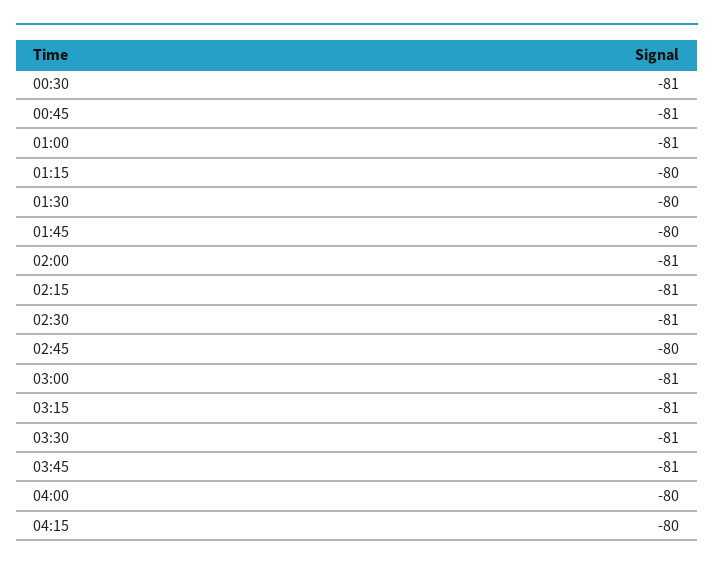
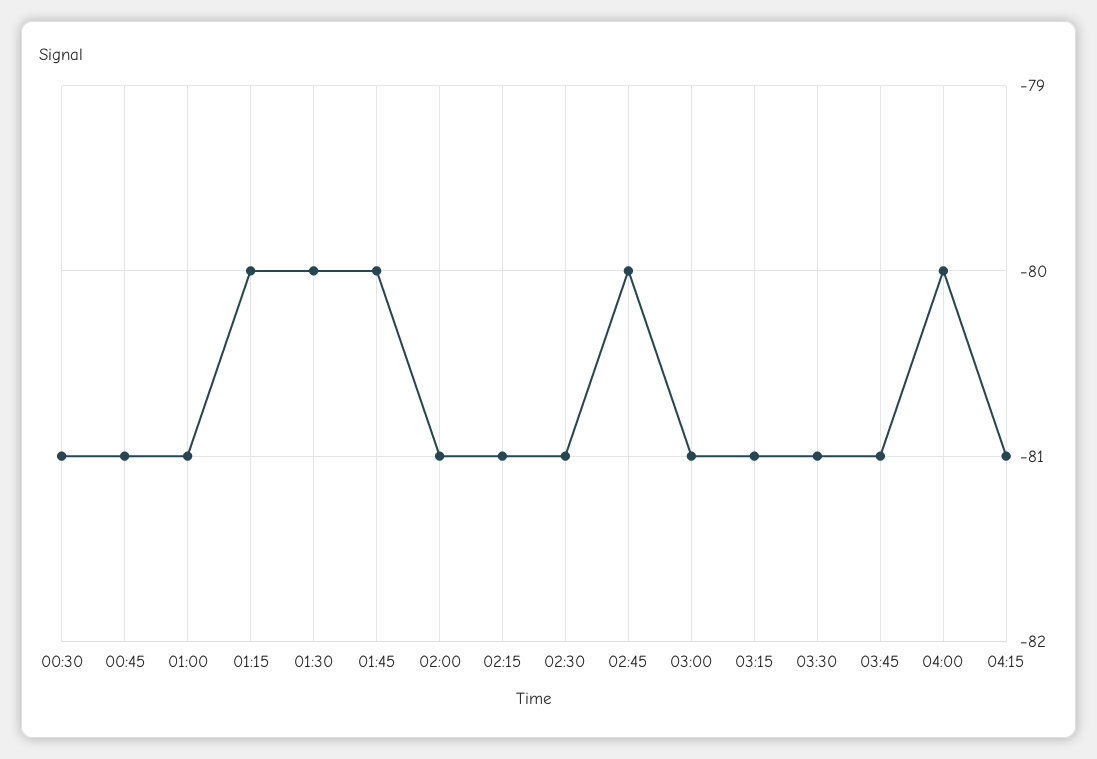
  {
    "00:30": -81,
    "00:45": -81,
    "01:00": -81,
    "01:15": -80,
    "01:30": -80,
    "01:45": -80,
    "02:00": -81,
    "02:15": -81,
    "02:30": -81,
    "02:45": -80,
    "03:00": -81,
    "03:15": -81,
    "03:30": -81,
    "03:45": -81,
    "04:00": -80,
-   "04:15": -80
+   "04:15": -81
  }

